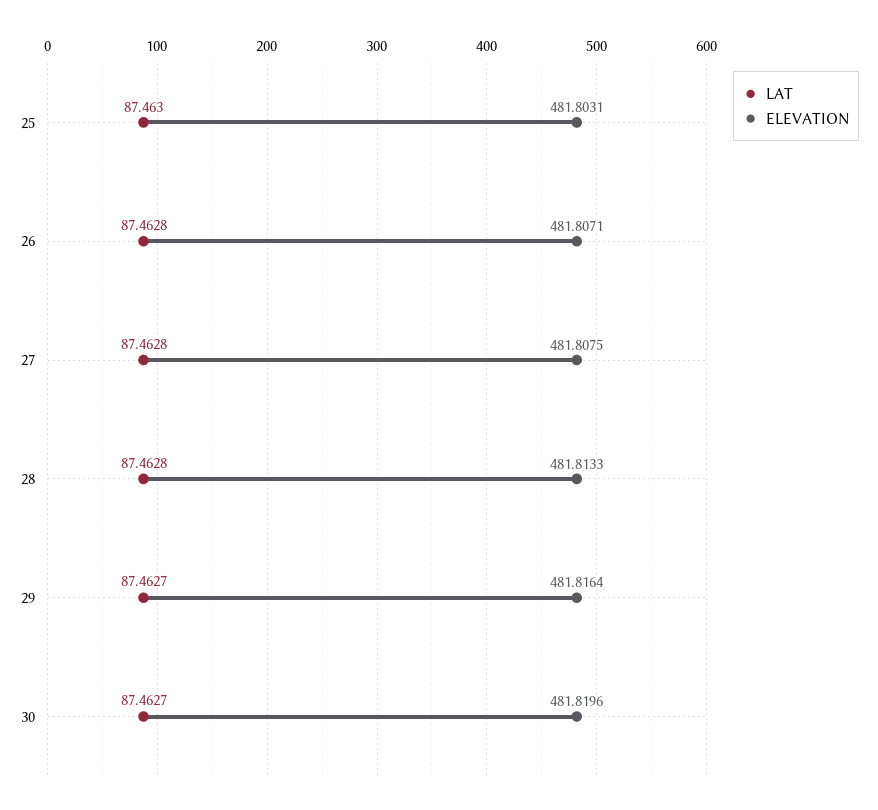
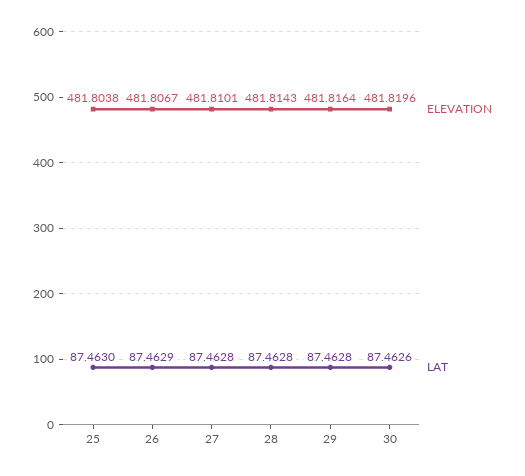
  {
    "LAT": {
      "25": 87.463,
-     "26": 87.4628,
+     "26": 87.4629,
      "27": 87.4628,
      "28": 87.4628,
-     "29": 87.4627,
+     "29": 87.4628,
-     "30": 87.4627
+     "30": 87.4626
    },
    "ELEVATION": {
-     "25": 481.8031,
+     "25": 481.8038,
-     "26": 481.8071,
+     "26": 481.8067,
-     "27": 481.8075,
+     "27": 481.8101,
-     "28": 481.8133,
+     "28": 481.8143,
      "29": 481.8164,
      "30": 481.8196
    }
  }

